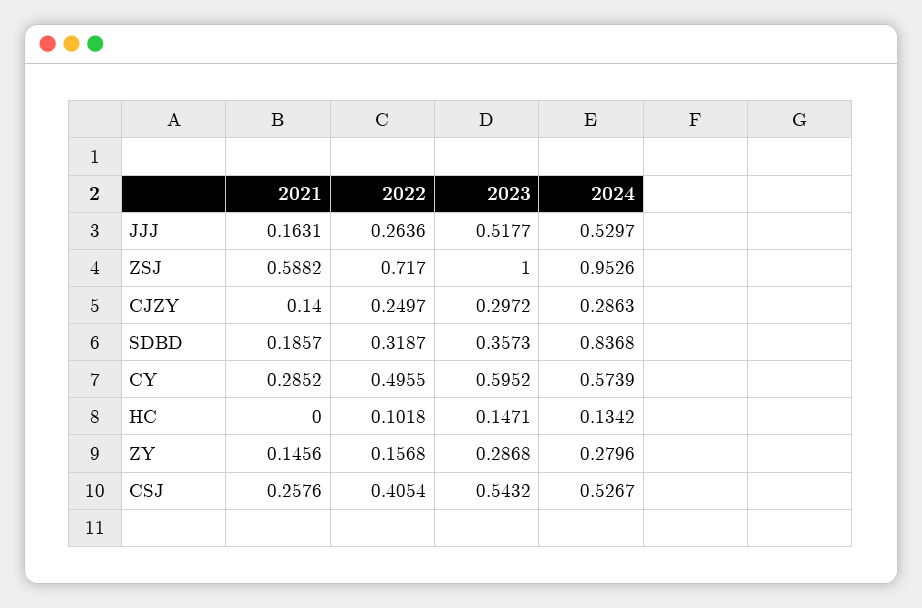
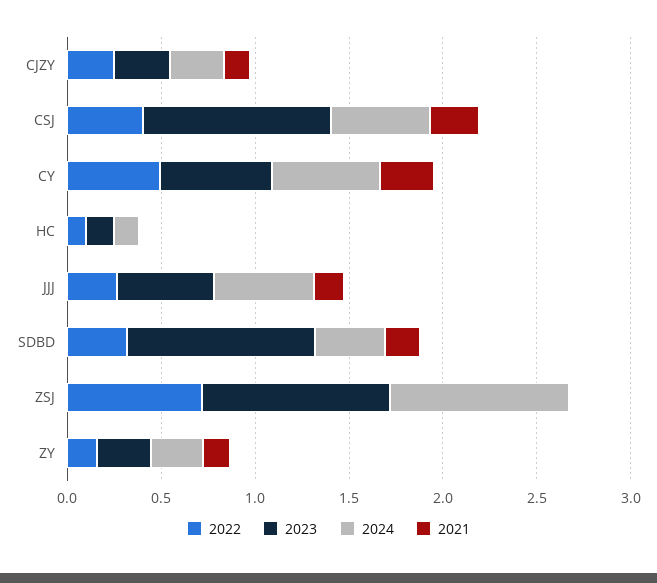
  {
    "2021": {
      "JJJ": 0.1631,
-     "ZSJ": 0.5882,
+     "ZSJ": 0,
      "CJZY": 0.14,
      "SDBD": 0.1857,
      "CY": 0.2852,
      "HC": 0,
      "ZY": 0.1456,
      "CSJ": 0.2576
    },
    "2022": {
      "JJJ": 0.2636,
      "ZSJ": 0.717,
      "CJZY": 0.2497,
      "SDBD": 0.3187,
      "CY": 0.4955,
      "HC": 0.1018,
      "ZY": 0.1568,
      "CSJ": 0.4054
    },
    "2023": {
      "JJJ": 0.5177,
      "ZSJ": 1,
      "CJZY": 0.2972,
-     "SDBD": 0.3573,
+     "SDBD": 1,
      "CY": 0.5952,
      "HC": 0.1471,
      "ZY": 0.2868,
-     "CSJ": 0.5432
+     "CSJ": 1
    },
    "2024": {
      "JJJ": 0.5297,
      "ZSJ": 0.9526,
      "CJZY": 0.2863,
-     "SDBD": 0.8368,
+     "SDBD": 0.4,
      "CY": 0.5739,
      "HC": 0.1342,
      "ZY": 0.2796,
      "CSJ": 0.5267
    }
  }

